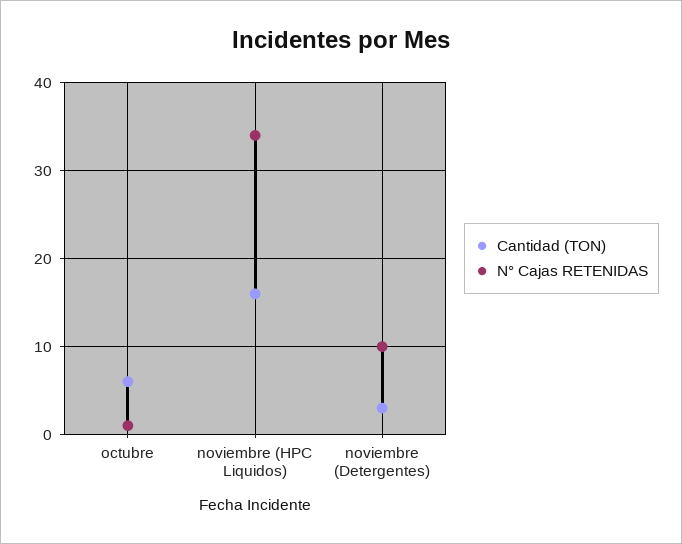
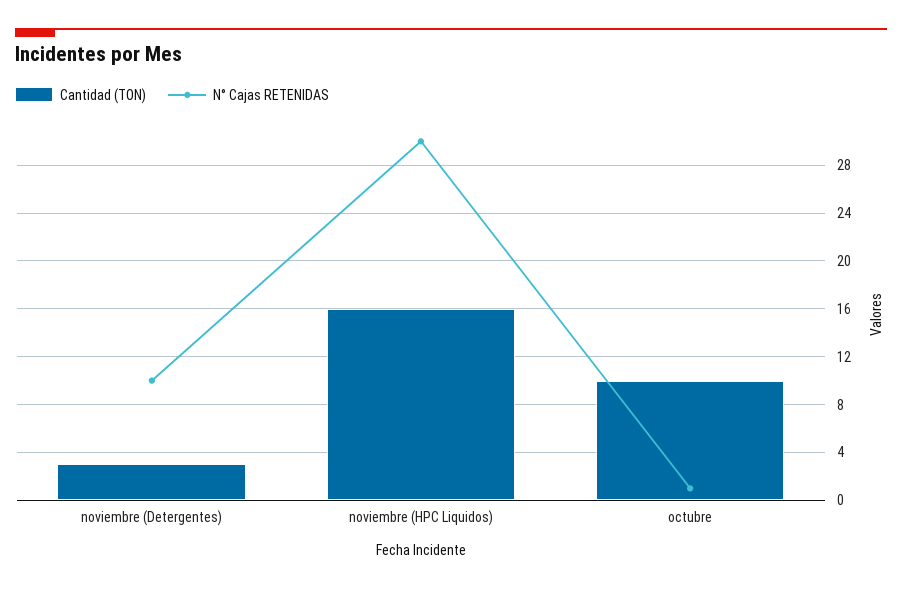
  {
    "Cantidad (TON)": {
-     "octubre": 6,
+     "octubre": 10,
      "noviembre (HPC Liquidos)": 16,
      "noviembre (Detergentes)": 3
    },
    "N° Cajas RETENIDAS": {
      "octubre": 1,
-     "noviembre (HPC Liquidos)": 34,
+     "noviembre (HPC Liquidos)": 30,
      "noviembre (Detergentes)": 10
    }
  }

